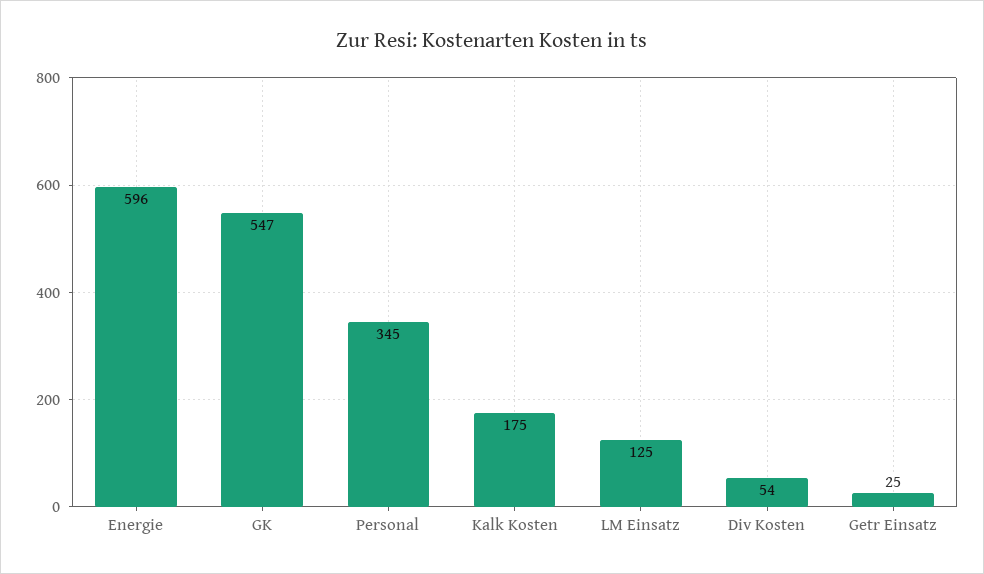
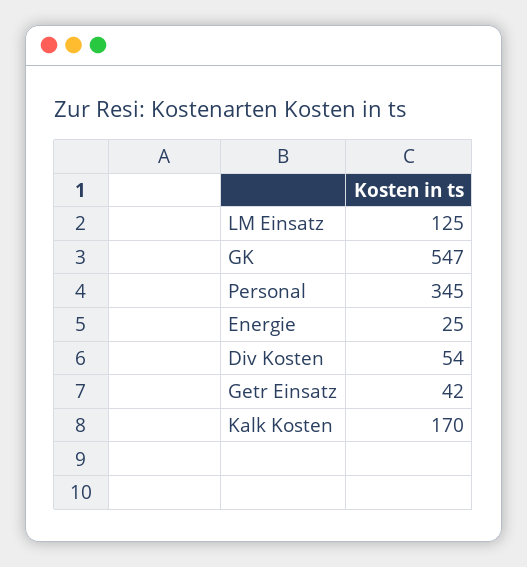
  {
-   "Energie": 596,
+   "Energie": 25,
    "GK": 547,
    "Personal": 345,
-   "Kalk Kosten": 175,
+   "Kalk Kosten": 170,
    "LM Einsatz": 125,
    "Div Kosten": 54,
-   "Getr Einsatz": 25
+   "Getr Einsatz": 42
  }

